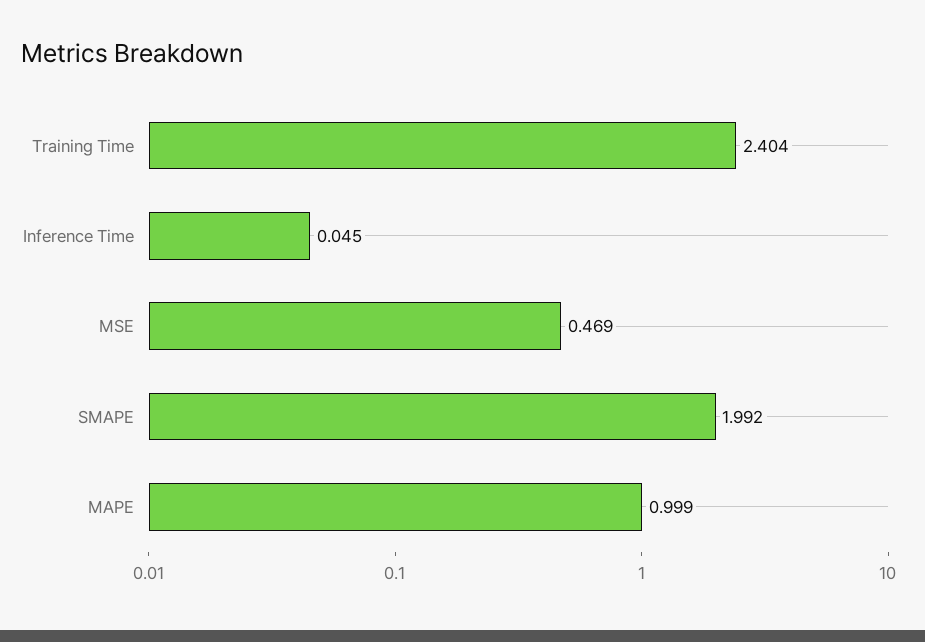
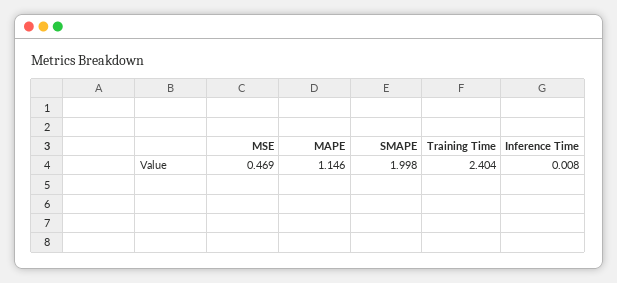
  {
    "Training Time": 2.404,
-   "Inference Time": 0.045,
+   "Inference Time": 0.008,
    "MSE": 0.469,
-   "SMAPE": 1.992,
+   "SMAPE": 1.998,
-   "MAPE": 0.999
+   "MAPE": 1.146
  }

